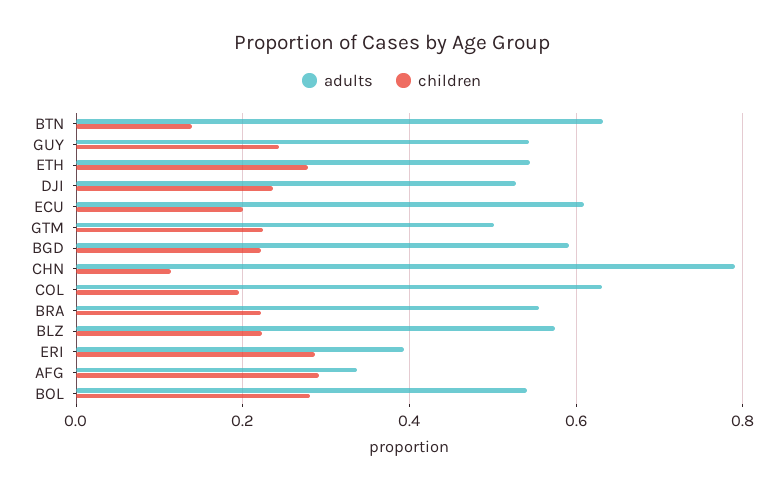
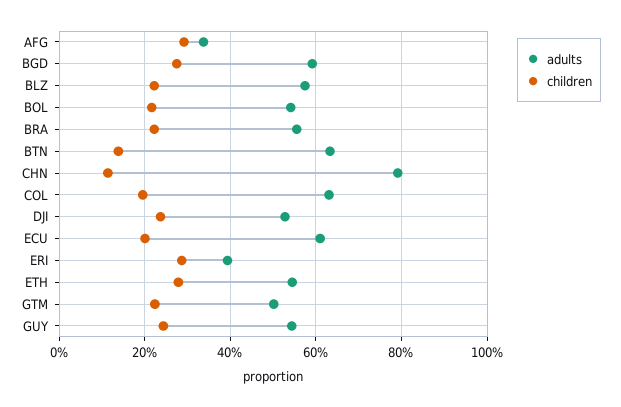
  {
    "adults": {
      "BTN": 0.64,
      "GUY": 0.54,
      "ETH": 0.54,
      "DJI": 0.52,
      "ECU": 0.62,
      "GTM": 0.5,
      "BGD": 0.6,
      "CHN": 0.8,
      "COL": 0.64,
      "BRA": 0.56,
      "BLZ": 0.58,
      "ERI": 0.4,
      "AFG": 0.34,
      "BOL": 0.54
    },
    "children": {
      "BTN": 0.14,
      "GUY": 0.24,
      "ETH": 0.28,
      "DJI": 0.24,
      "ECU": 0.2,
      "GTM": 0.22,
-     "BGD": 0.22,
+     "BGD": 0.28,
      "CHN": 0.12,
      "COL": 0.2,
      "BRA": 0.22,
      "BLZ": 0.22,
      "ERI": 0.28,
      "AFG": 0.3,
-     "BOL": 0.28
+     "BOL": 0.22
    }
  }

